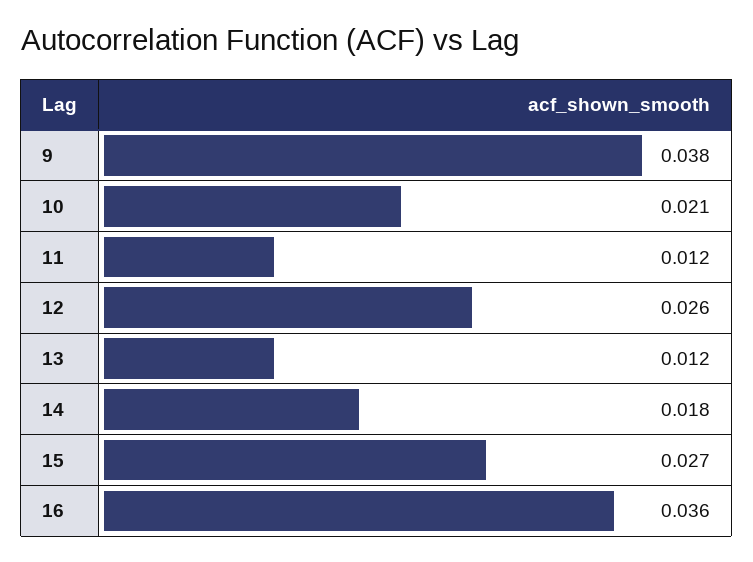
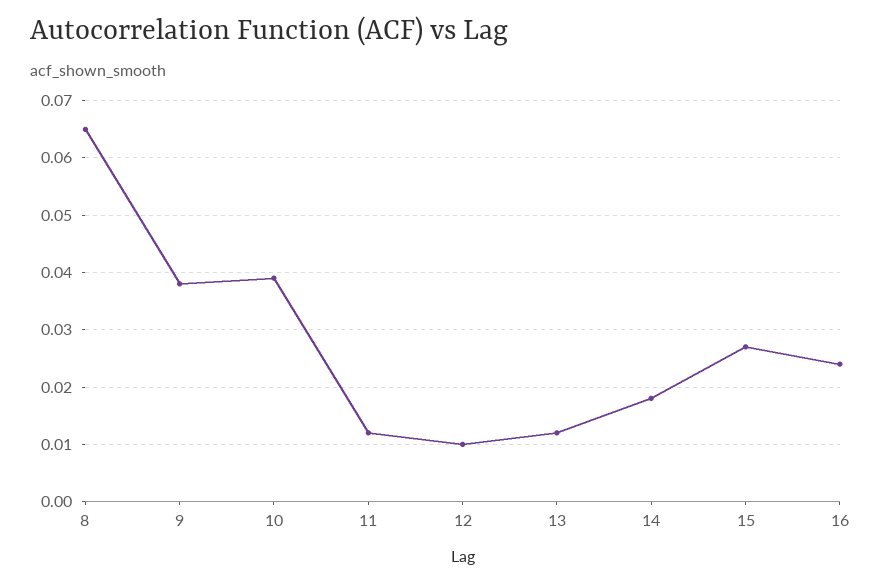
  {
    "9": 0.038,
-   "10": 0.021,
+   "10": 0.04,
    "11": 0.012,
-   "12": 0.026,
+   "12": 0.01,
    "13": 0.012,
    "14": 0.018,
    "15": 0.027,
-   "16": 0.036
+   "16": 0.025,
+   "8": 0.065
  }

